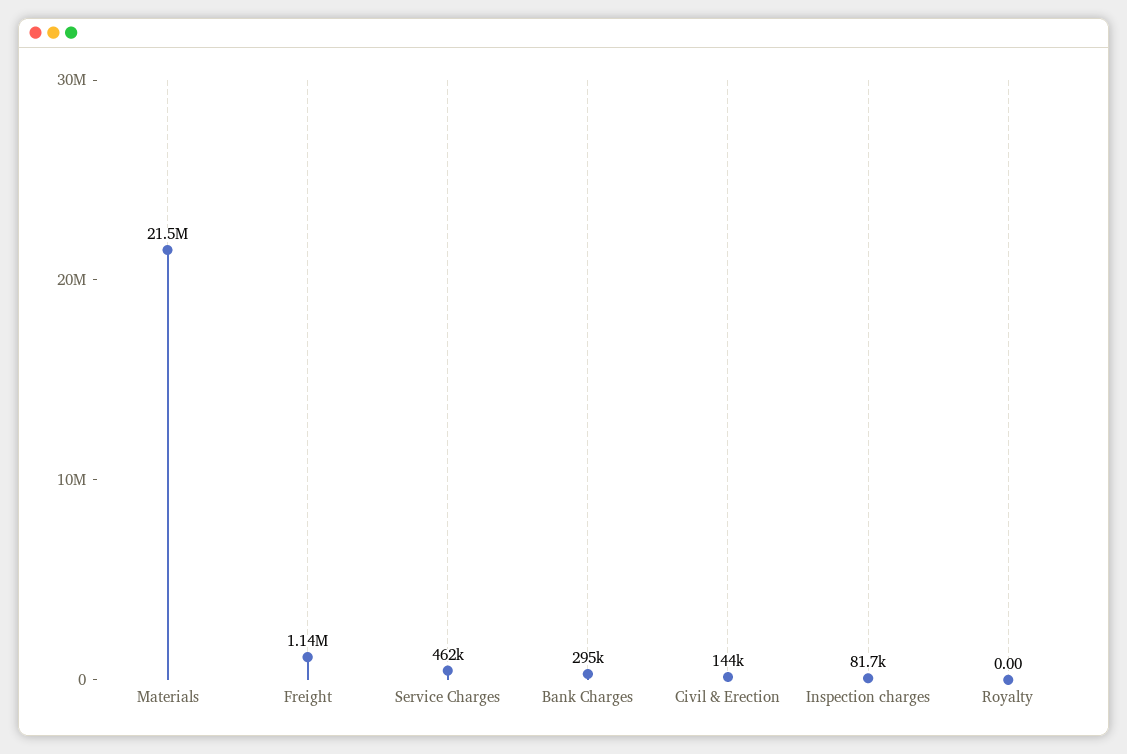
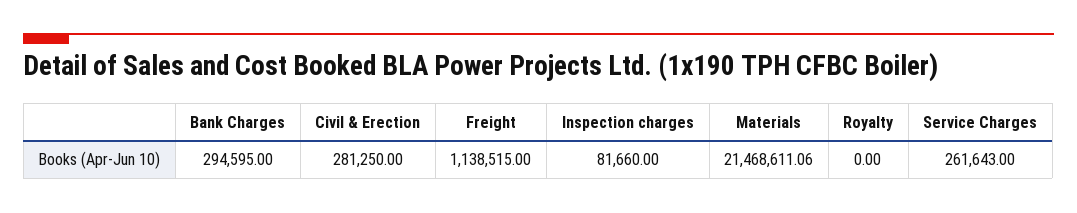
  {
    "Materials": 21468611.06,
    "Freight": 1138515,
-   "Service Charges": 462000,
+   "Service Charges": 261643,
    "Bank Charges": 294595,
-   "Civil & Erection": 144000,
+   "Civil & Erection": 281250,
    "Inspection charges": 81660,
    "Royalty": 0
  }

